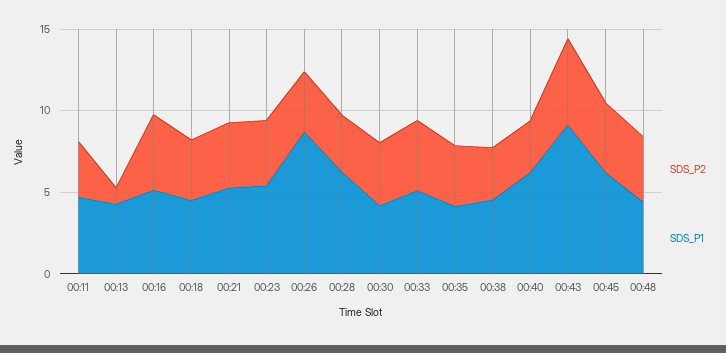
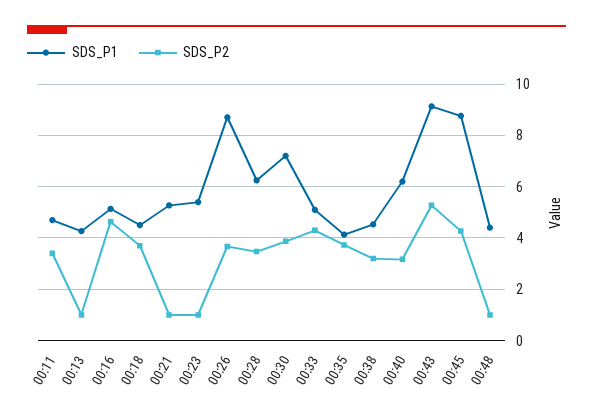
  {
    "SDS_P2": {
      "00:11": 3.5,
      "00:13": 1,
      "00:16": 4.75,
      "00:18": 3.75,
-     "00:21": 4,
+     "00:21": 1,
-     "00:23": 4,
+     "00:23": 1,
      "00:26": 3.75,
      "00:28": 3.5,
      "00:30": 3.75,
      "00:33": 4.25,
      "00:35": 3.75,
      "00:38": 3.25,
      "00:40": 3.25,
      "00:43": 5.25,
      "00:45": 4.25,
-     "00:48": 4
+     "00:48": 1
    },
    "SDS_P1": {
      "00:11": 4.75,
      "00:13": 4.25,
      "00:16": 5.25,
      "00:18": 4.5,
      "00:21": 5.25,
      "00:23": 5.5,
      "00:26": 8.75,
      "00:28": 6.25,
-     "00:30": 4,
+     "00:30": 7.25,
      "00:33": 5,
      "00:35": 4.25,
      "00:38": 4.5,
      "00:40": 6.25,
      "00:43": 9.25,
-     "00:45": 6,
+     "00:45": 8.75,
      "00:48": 4.5
    }
  }

